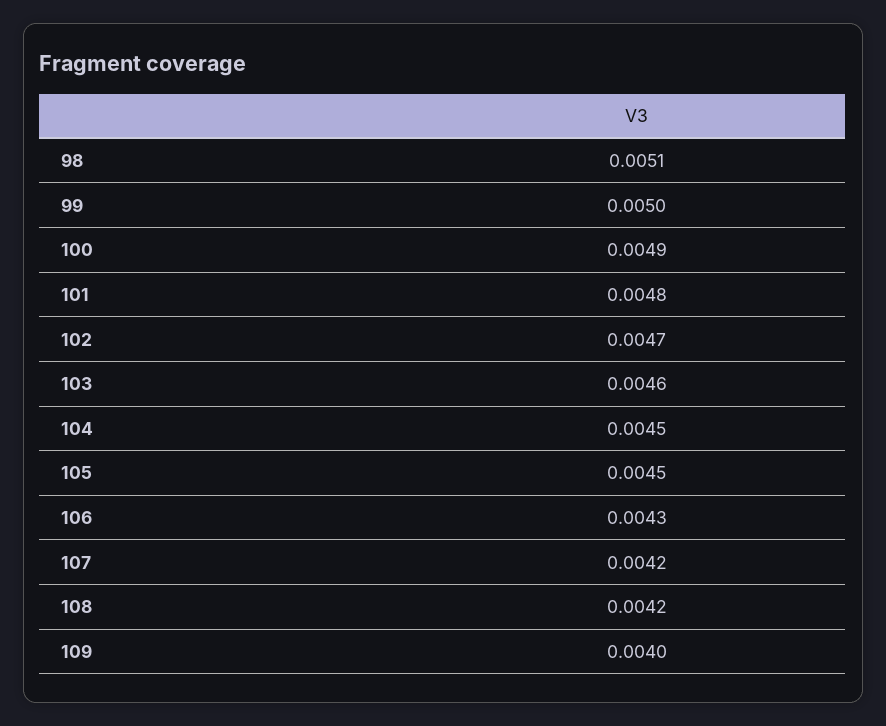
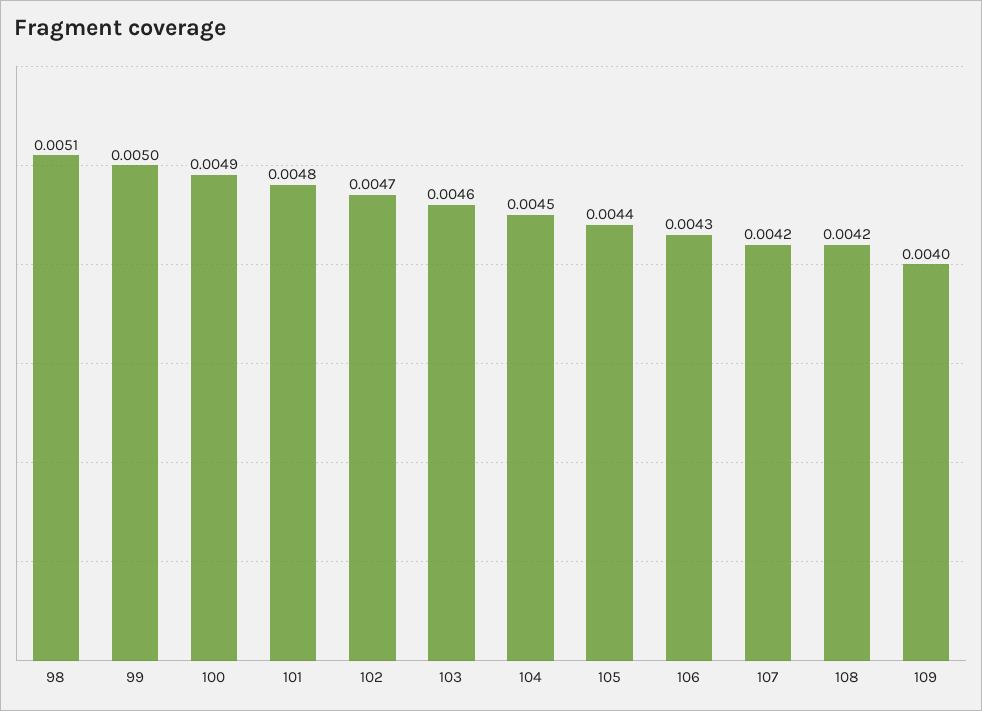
  {
    "98": 0.0051,
    "99": 0.005,
    "100": 0.0049,
    "101": 0.0048,
    "102": 0.0047,
    "103": 0.0046,
    "104": 0.0045,
-   "105": 0.0045,
+   "105": 0.0044,
    "106": 0.0043,
    "107": 0.0042,
    "108": 0.0042,
    "109": 0.004
  }

